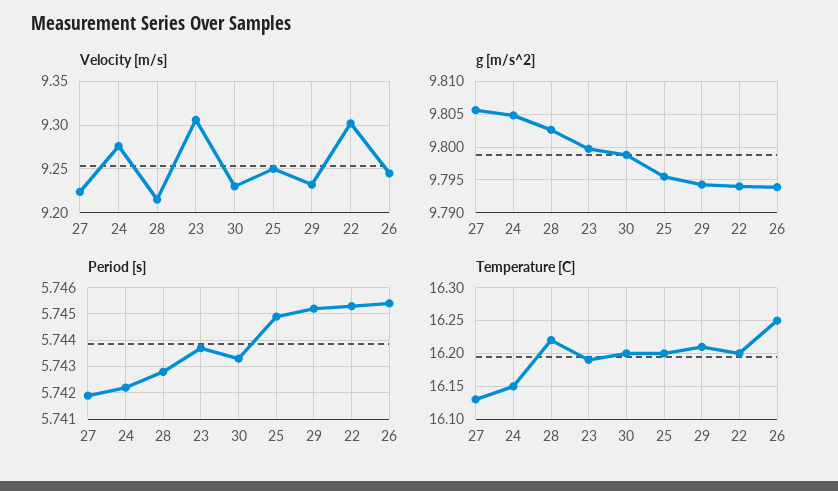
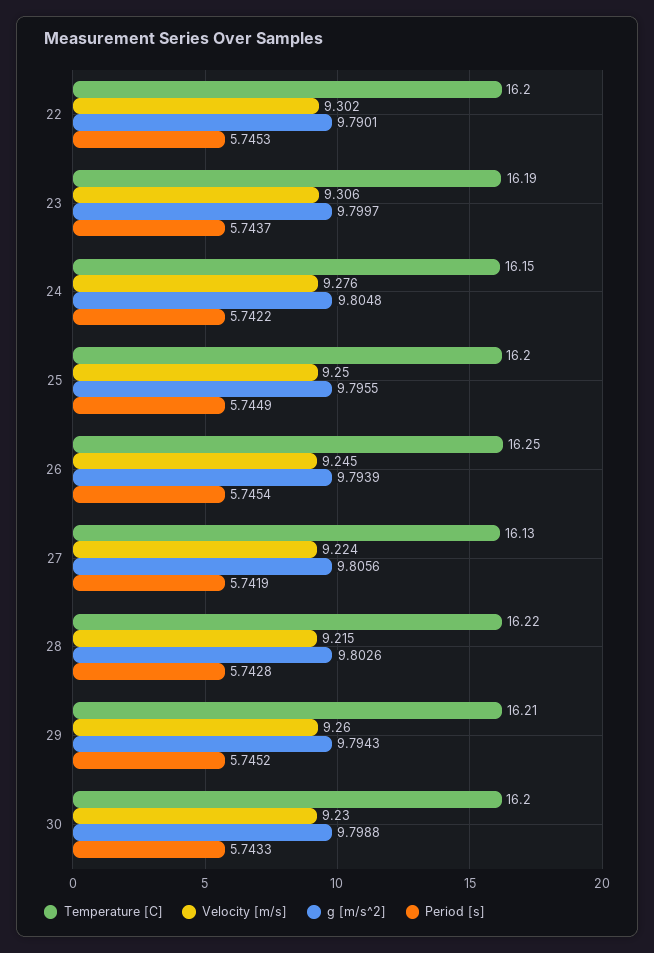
  {
    "Velocity [m/s]": {
      "27": 9.224,
      "24": 9.276,
      "28": 9.215,
      "23": 9.306,
      "30": 9.23,
      "25": 9.25,
-     "29": 9.23,
+     "29": 9.26,
      "22": 9.302,
      "26": 9.245
    },
    "g [m/s^2]": {
      "27": 9.8056,
      "24": 9.8048,
      "28": 9.8026,
      "23": 9.7997,
      "30": 9.7988,
      "25": 9.7955,
      "29": 9.7943,
-     "22": 9.794,
+     "22": 9.7901,
      "26": 9.7939
    },
    "Period [s]": {
      "27": 5.7419,
      "24": 5.7422,
      "28": 5.7428,
      "23": 5.7437,
      "30": 5.7433,
      "25": 5.7449,
      "29": 5.7452,
      "22": 5.7453,
      "26": 5.7454
    },
    "Temperature [C]": {
      "27": 16.13,
      "24": 16.15,
      "28": 16.22,
      "23": 16.19,
      "30": 16.2,
      "25": 16.2,
      "29": 16.21,
      "22": 16.2,
      "26": 16.25
    }
  }

